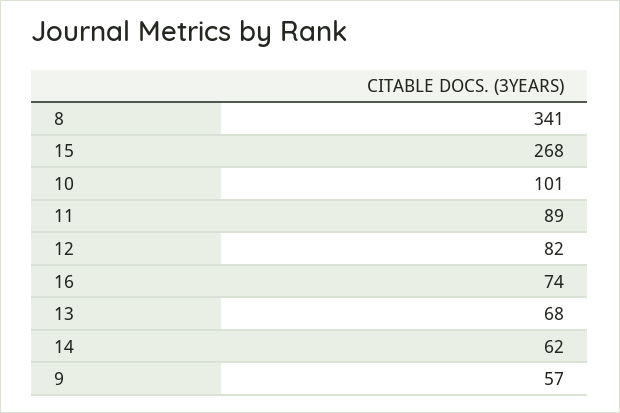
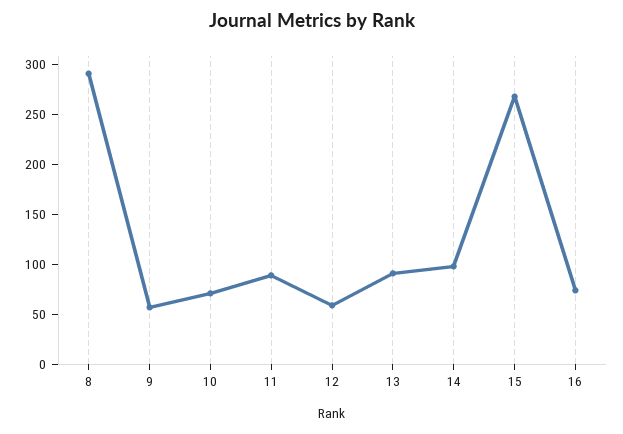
  {
-   "8": 341,
+   "8": 290,
    "15": 268,
-   "10": 101,
+   "10": 70,
    "11": 89,
-   "12": 82,
+   "12": 60,
    "16": 74,
-   "13": 68,
+   "13": 90,
-   "14": 62,
+   "14": 100,
    "9": 57
  }

